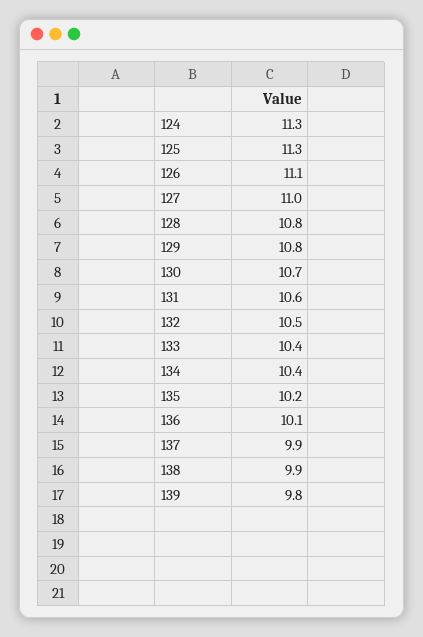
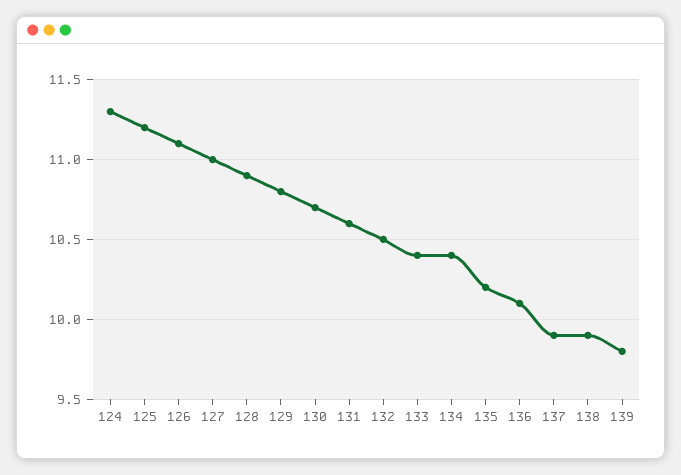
  {
    "124": 11.3,
-   "125": 11.3,
+   "125": 11.2,
    "126": 11.1,
    "127": 11,
-   "128": 10.8,
+   "128": 10.9,
    "129": 10.8,
    "130": 10.7,
    "131": 10.6,
    "132": 10.5,
    "133": 10.4,
    "134": 10.4,
    "135": 10.2,
    "136": 10.1,
    "137": 9.9,
    "138": 9.9,
    "139": 9.8
  }

